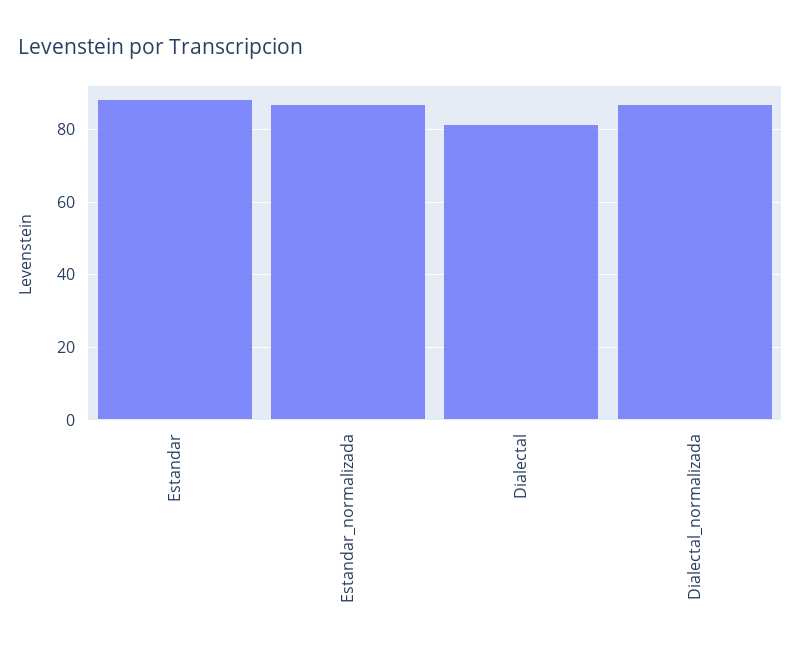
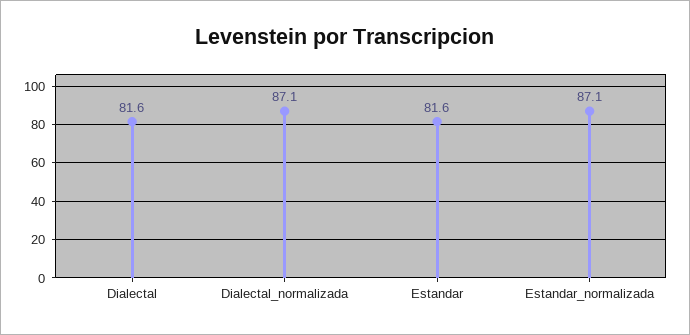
  {
-   "Estandar": 88,
+   "Estandar": 81.6,
    "Estandar_normalizada": 87.1,
    "Dialectal": 81.6,
    "Dialectal_normalizada": 87.1
  }

